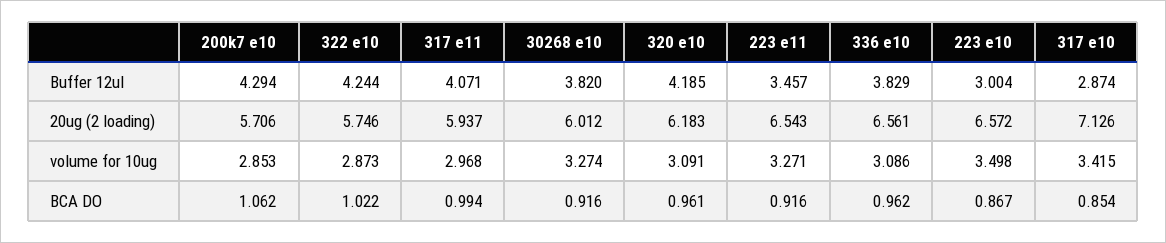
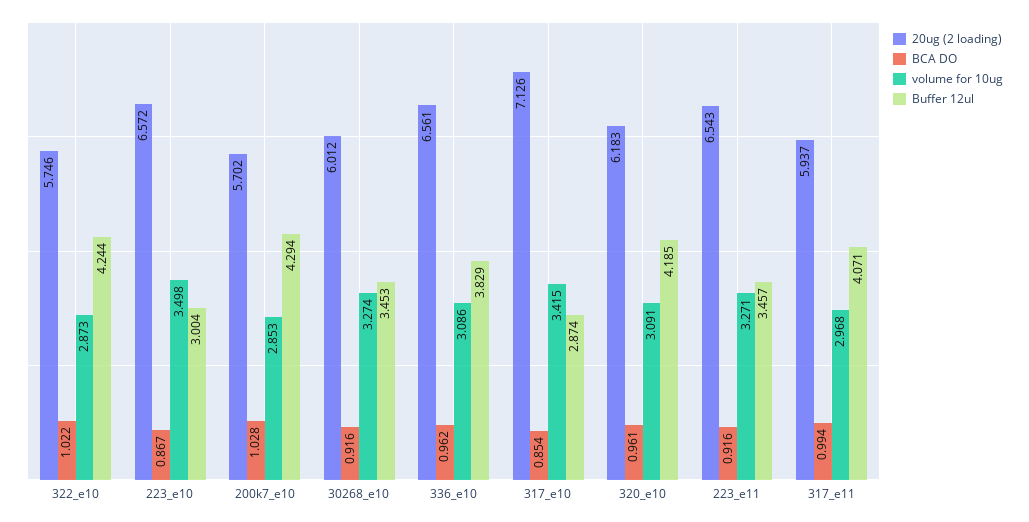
  {
    "Buffer 12ul": {
      "200k7 e10": 4.294,
      "322 e10": 4.244,
      "317 e11": 4.071,
-     "30268 e10": 3.82,
+     "30268 e10": 3.453,
      "320 e10": 4.185,
      "223 e11": 3.457,
      "336 e10": 3.829,
      "223 e10": 3.004,
      "317 e10": 2.874
    },
    "20ug (2 loading)": {
-     "200k7 e10": 5.706,
+     "200k7 e10": 5.702,
      "322 e10": 5.746,
      "317 e11": 5.937,
      "30268 e10": 6.012,
      "320 e10": 6.183,
      "223 e11": 6.543,
      "336 e10": 6.561,
      "223 e10": 6.572,
      "317 e10": 7.126
    },
    "volume for 10ug": {
      "200k7 e10": 2.853,
      "322 e10": 2.873,
      "317 e11": 2.968,
      "30268 e10": 3.274,
      "320 e10": 3.091,
      "223 e11": 3.271,
      "336 e10": 3.086,
      "223 e10": 3.498,
      "317 e10": 3.415
    },
    "BCA DO": {
-     "200k7 e10": 1.062,
+     "200k7 e10": 1.028,
      "322 e10": 1.022,
      "317 e11": 0.994,
      "30268 e10": 0.916,
      "320 e10": 0.961,
      "223 e11": 0.916,
      "336 e10": 0.962,
      "223 e10": 0.867,
      "317 e10": 0.854
    }
  }

